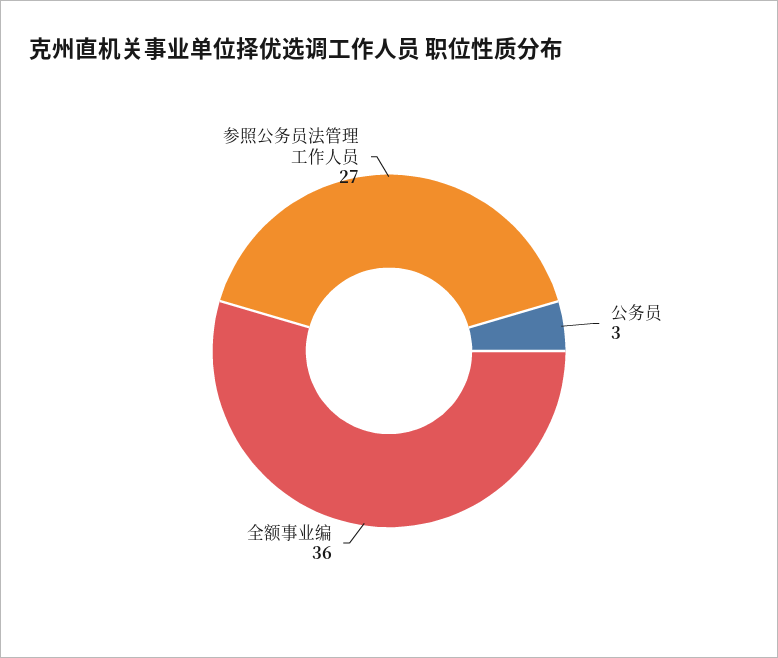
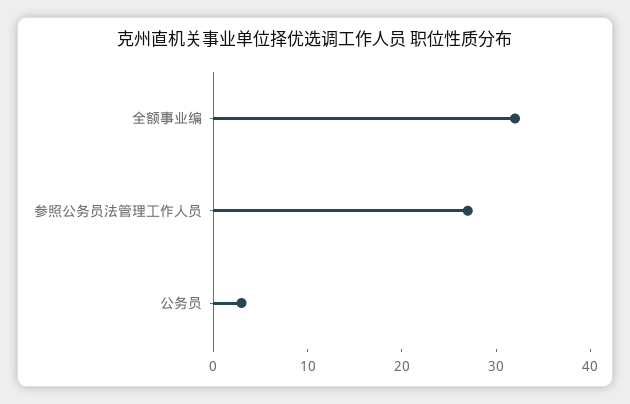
  {
    "公务员": 3,
-   "全额事业编": 36,
+   "全额事业编": 32,
    "参照公务员法管理工作人员": 27
  }

